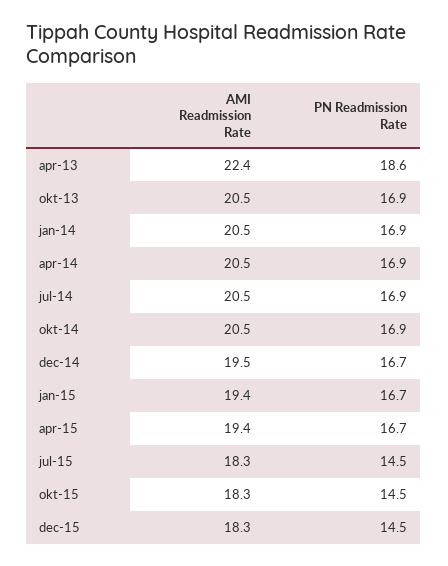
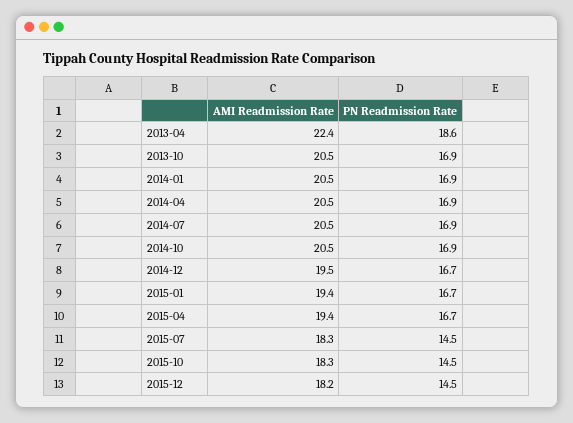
  {
    "AMI Readmission Rate": {
      "apr-13": 22.4,
      "okt-13": 20.5,
      "jan-14": 20.5,
      "apr-14": 20.5,
      "jul-14": 20.5,
      "okt-14": 20.5,
      "dec-14": 19.5,
      "jan-15": 19.4,
      "apr-15": 19.4,
      "jul-15": 18.3,
      "okt-15": 18.3,
-     "dec-15": 18.3
+     "dec-15": 18.2
    },
    "PN Readmission Rate": {
      "apr-13": 18.6,
      "okt-13": 16.9,
      "jan-14": 16.9,
      "apr-14": 16.9,
      "jul-14": 16.9,
      "okt-14": 16.9,
      "dec-14": 16.7,
      "jan-15": 16.7,
      "apr-15": 16.7,
      "jul-15": 14.5,
      "okt-15": 14.5,
      "dec-15": 14.5
    }
  }

